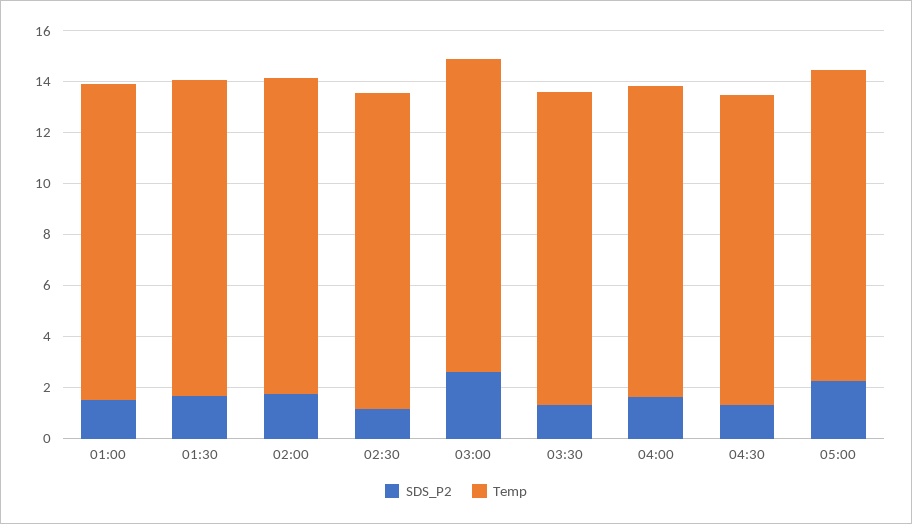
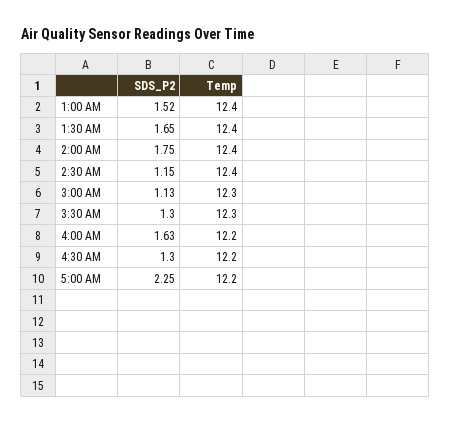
  {
    "SDS_P2": {
      "01:00": 1.52,
      "01:30": 1.65,
      "02:00": 1.75,
      "02:30": 1.15,
-     "03:00": 2.5,
+     "03:00": 1.13,
      "03:30": 1.3,
      "04:00": 1.63,
      "04:30": 1.3,
      "05:00": 2.25
    },
    "Temp": {
      "01:00": 12.4,
      "01:30": 12.4,
      "02:00": 12.4,
      "02:30": 12.4,
      "03:00": 12.3,
      "03:30": 12.3,
      "04:00": 12.2,
      "04:30": 12.2,
      "05:00": 12.2
    }
  }

